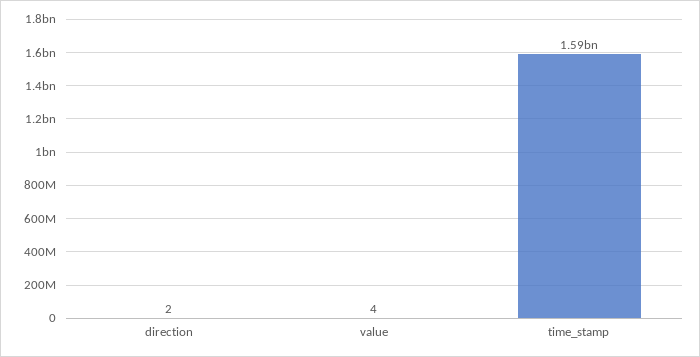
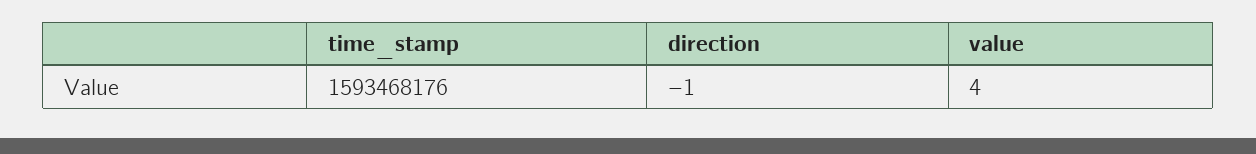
  {
-   "direction": 2,
+   "direction": -1,
    "value": 4,
    "time_stamp": 1593468176
  }

